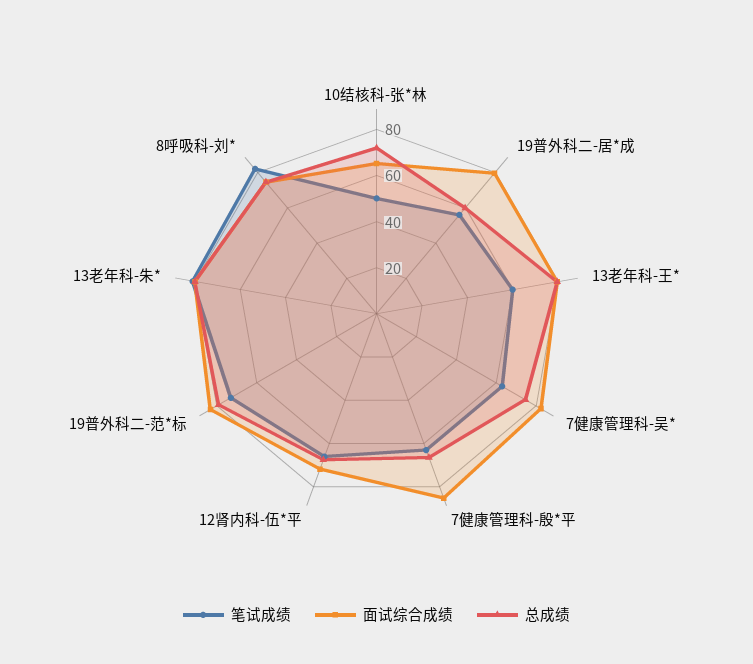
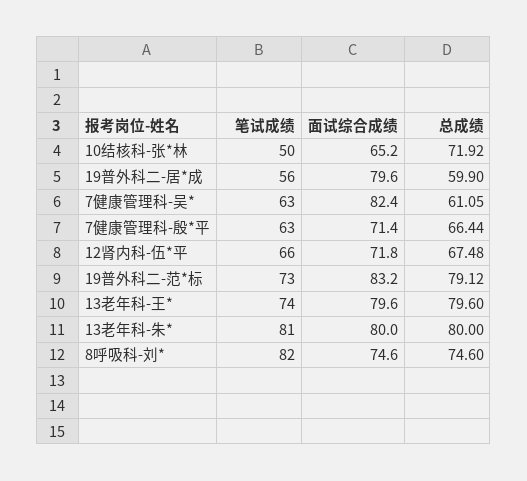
  {
    "笔试成绩": {
      "10结核科-张*林": 50,
      "19普外科二-居*成": 56,
-     "13老年科-王*": 60,
+     "13老年科-王*": 74,
      "7健康管理科-吴*": 63,
      "7健康管理科-殷*平": 63,
      "12肾内科-伍*平": 66,
      "19普外科二-范*标": 73,
      "13老年科-朱*": 81,
      "8呼吸科-刘*": 82
    },
    "面试综合成绩": {
      "10结核科-张*林": 65.2,
      "19普外科二-居*成": 79.6,
      "13老年科-王*": 79.6,
      "7健康管理科-吴*": 82.4,
-     "7健康管理科-殷*平": 85,
+     "7健康管理科-殷*平": 71.4,
      "12肾内科-伍*平": 71.8,
      "19普外科二-范*标": 83.2,
      "13老年科-朱*": 80,
      "8呼吸科-刘*": 74.6
    },
    "总成绩": {
      "10结核科-张*林": 71.92,
      "19普外科二-居*成": 59.9,
      "13老年科-王*": 79.6,
-     "7健康管理科-吴*": 75,
+     "7健康管理科-吴*": 61.05,
      "7健康管理科-殷*平": 66.44,
      "12肾内科-伍*平": 67.48,
      "19普外科二-范*标": 79.12,
      "13老年科-朱*": 80,
      "8呼吸科-刘*": 74.6
    }
  }

